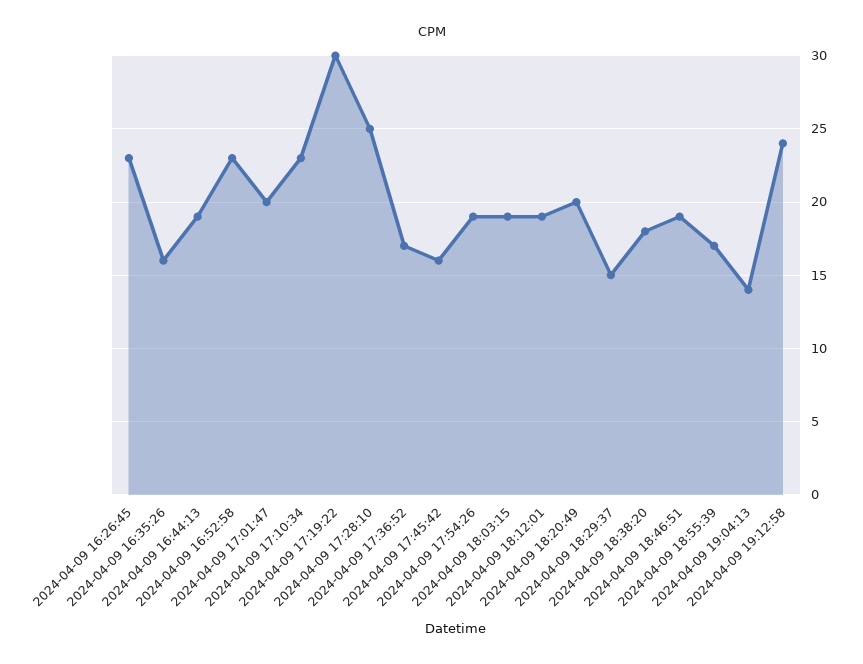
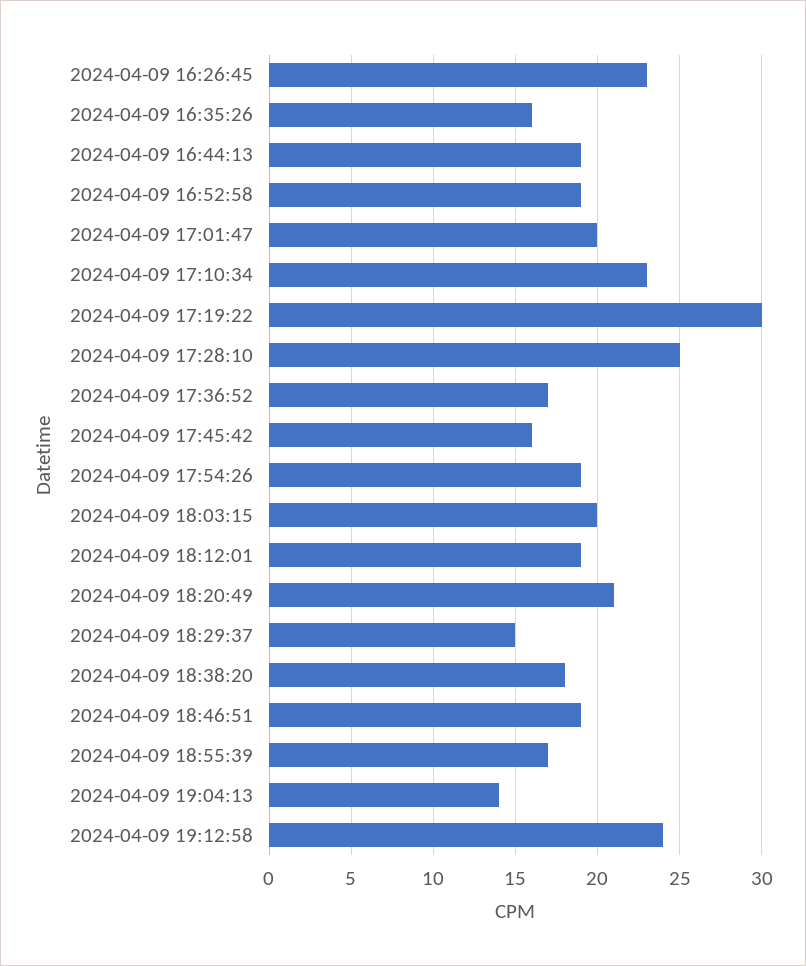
  {
    "2024-04-09 16:26:45": 23,
    "2024-04-09 16:35:26": 16,
    "2024-04-09 16:44:13": 19,
-   "2024-04-09 16:52:58": 23,
+   "2024-04-09 16:52:58": 19,
    "2024-04-09 17:01:47": 20,
    "2024-04-09 17:10:34": 23,
    "2024-04-09 17:19:22": 30,
    "2024-04-09 17:28:10": 25,
    "2024-04-09 17:36:52": 17,
    "2024-04-09 17:45:42": 16,
    "2024-04-09 17:54:26": 19,
-   "2024-04-09 18:03:15": 19,
+   "2024-04-09 18:03:15": 20,
    "2024-04-09 18:12:01": 19,
-   "2024-04-09 18:20:49": 20,
+   "2024-04-09 18:20:49": 21,
    "2024-04-09 18:29:37": 15,
    "2024-04-09 18:38:20": 18,
    "2024-04-09 18:46:51": 19,
    "2024-04-09 18:55:39": 17,
    "2024-04-09 19:04:13": 14,
    "2024-04-09 19:12:58": 24
  }

